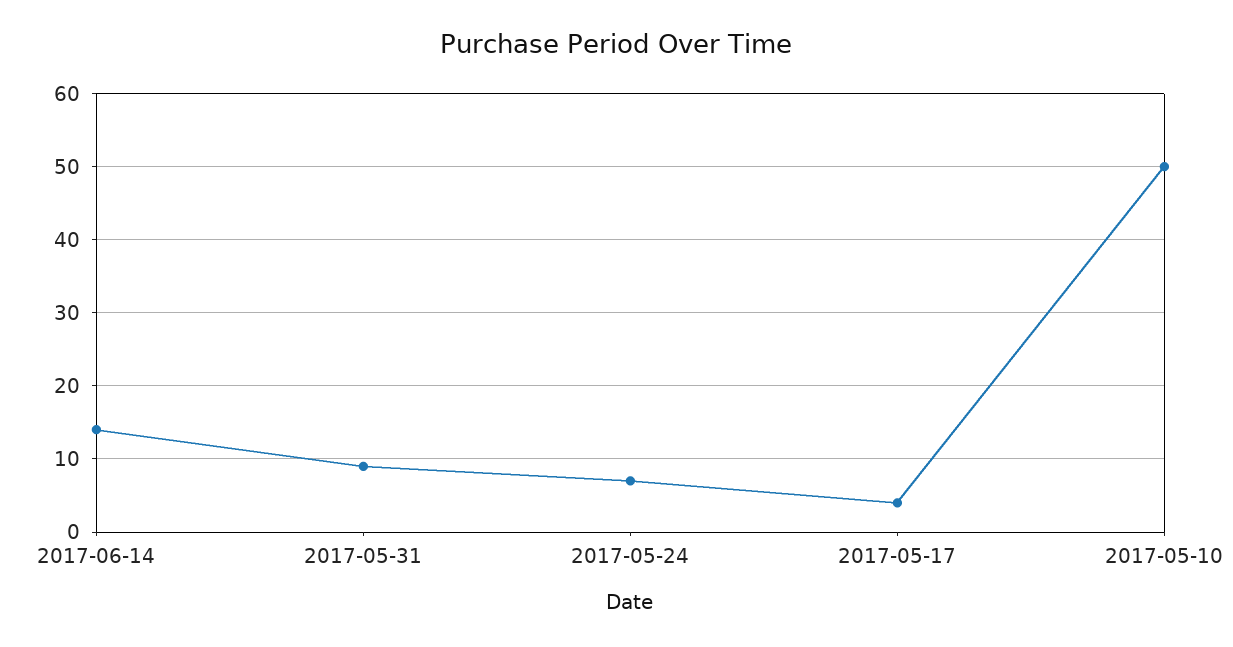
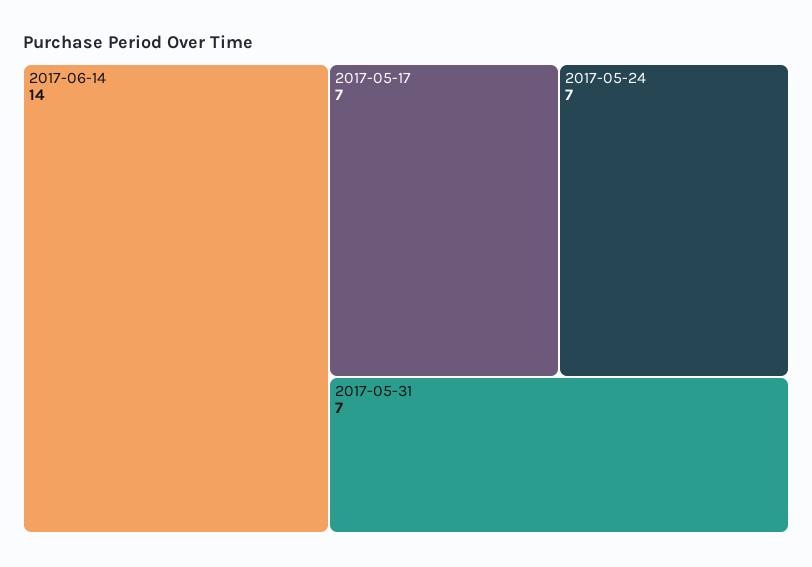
  {
    "2017-06-14": 14,
-   "2017-05-31": 9,
+   "2017-05-31": 7,
    "2017-05-24": 7,
-   "2017-05-17": 4,
+   "2017-05-17": 7
-   "2017-05-10": 50
  }

